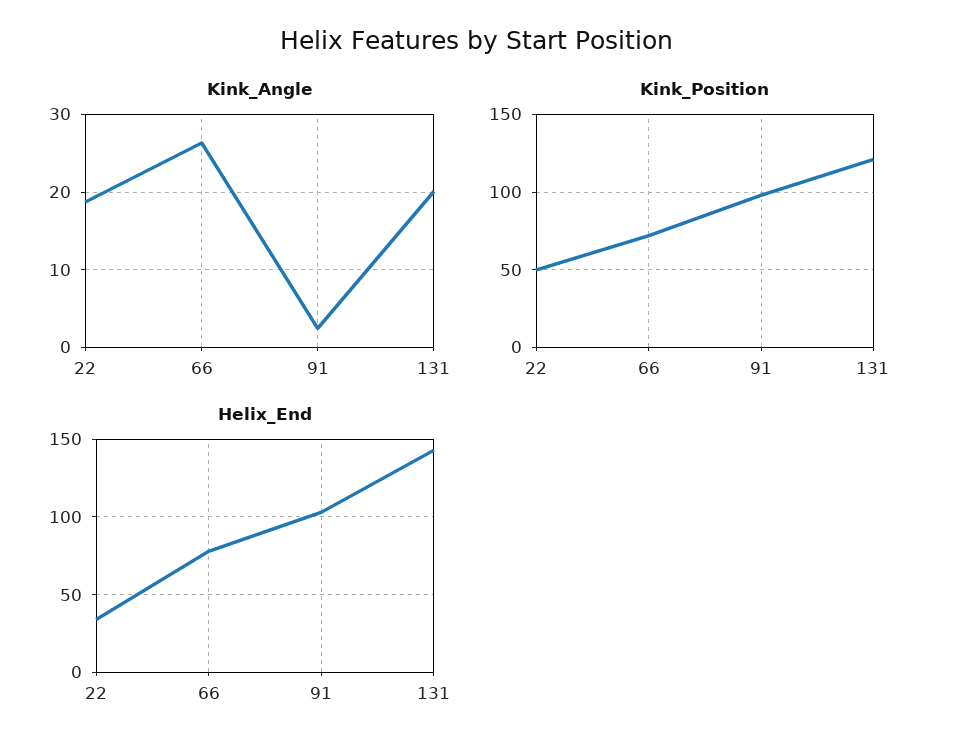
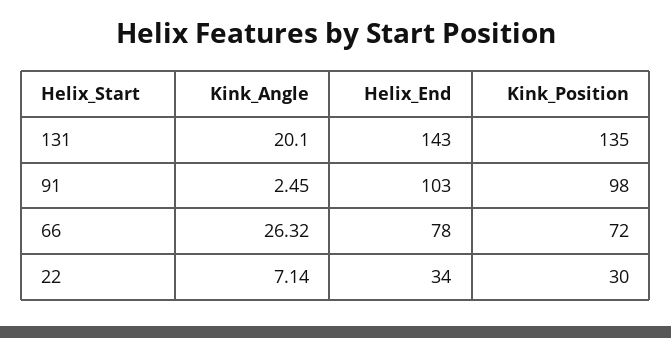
  {
    "Kink_Angle": {
-     "22": 19,
+     "22": 7.14,
      "66": 26.32,
      "91": 2.45,
      "131": 20.1
    },
    "Kink_Position": {
-     "22": 50,
+     "22": 30,
      "66": 72,
      "91": 98,
-     "131": 120
+     "131": 135
    },
    "Helix_End": {
      "22": 34,
      "66": 78,
      "91": 103,
      "131": 143
    }
  }

